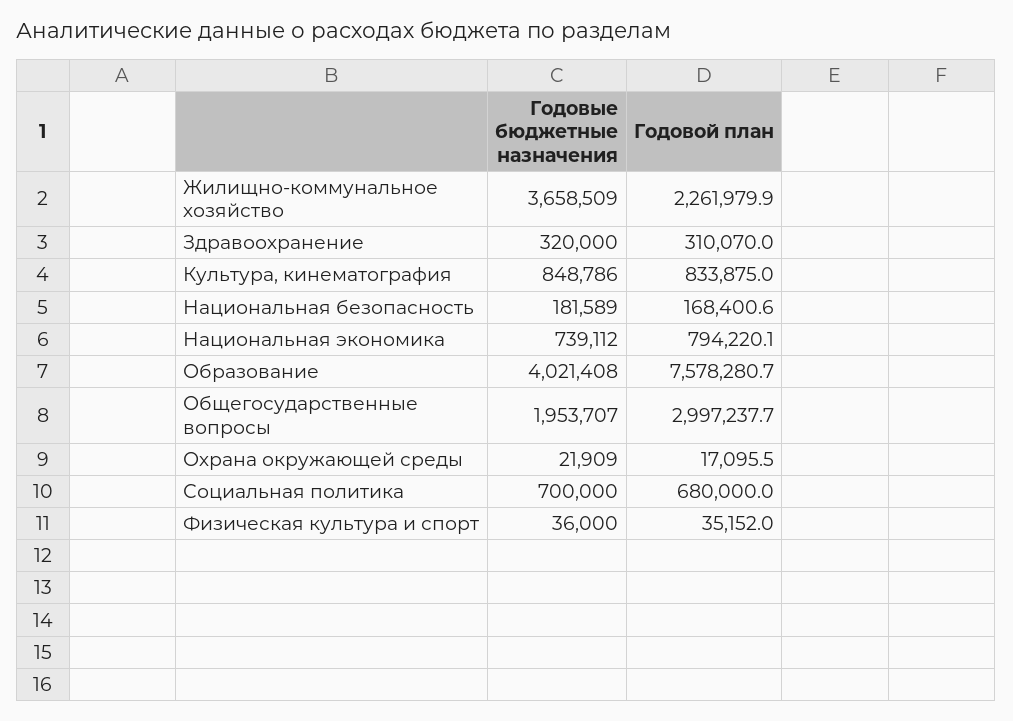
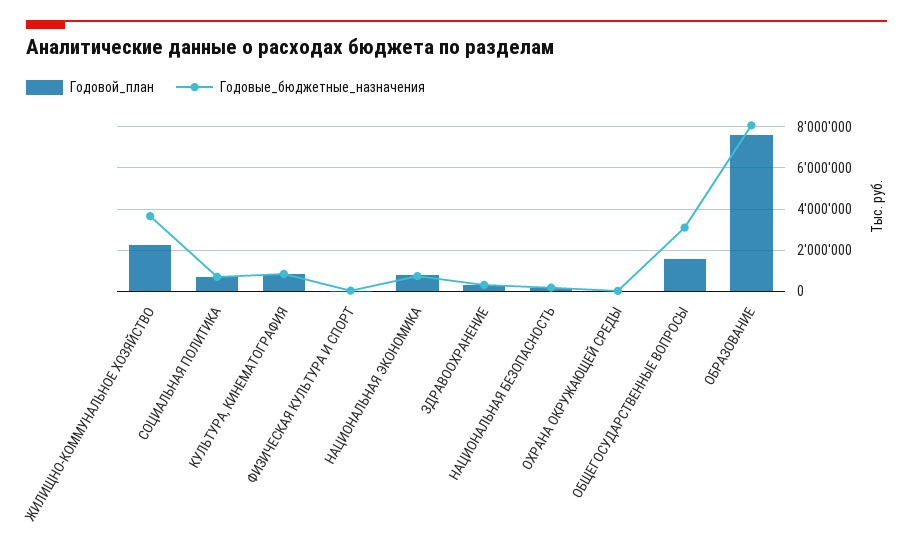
  {
    "Годовые бюджетные назначения": {
      "Жилищно-коммунальное хозяйство": 3658509,
      "Здравоохранение": 320000,
      "Культура, кинематография": 848786,
      "Национальная безопасность": 181589,
      "Национальная экономика": 739112,
-     "Образование": 4021408,
+     "Образование": 8000000,
-     "Общегосударственные вопросы": 1953707,
+     "Общегосударственные вопросы": 3000000,
      "Охрана окружающей среды": 21909,
      "Социальная политика": 700000,
      "Физическая культура и спорт": 36000
    },
    "Годовой план": {
      "Жилищно-коммунальное хозяйство": 2261979.9,
      "Здравоохранение": 310070,
      "Культура, кинематография": 833875,
      "Национальная безопасность": 168400.6,
      "Национальная экономика": 794220.1,
      "Образование": 7578280.7,
-     "Общегосударственные вопросы": 2997237.7,
+     "Общегосударственные вопросы": 1500000,
      "Охрана окружающей среды": 17095.5,
      "Социальная политика": 680000,
      "Физическая культура и спорт": 35152
    }
  }

